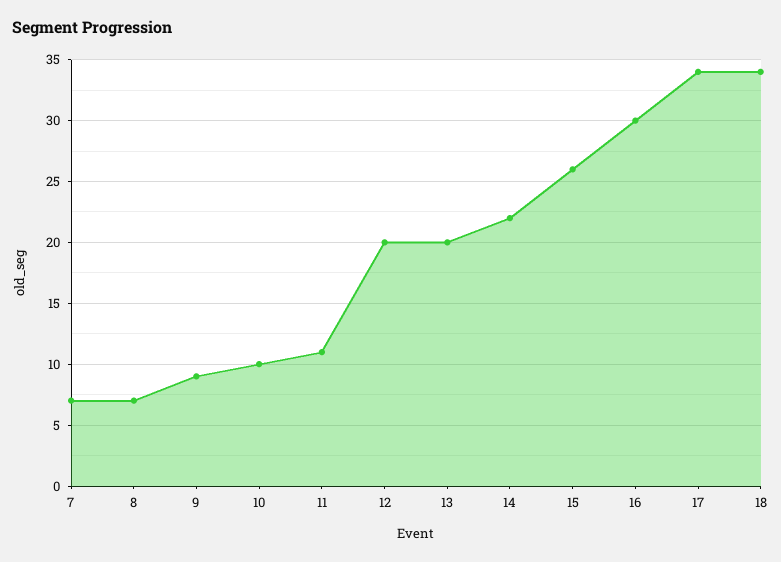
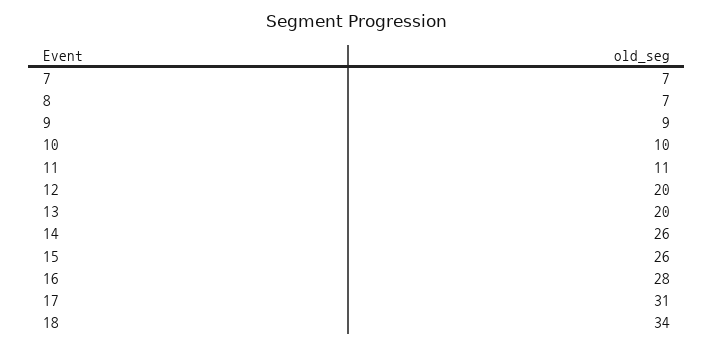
  {
    "7": 7,
    "8": 7,
    "9": 9,
    "10": 10,
    "11": 11,
    "12": 20,
    "13": 20,
-   "14": 22,
+   "14": 26,
    "15": 26,
-   "16": 30,
+   "16": 28,
-   "17": 34,
+   "17": 31,
    "18": 34
  }

